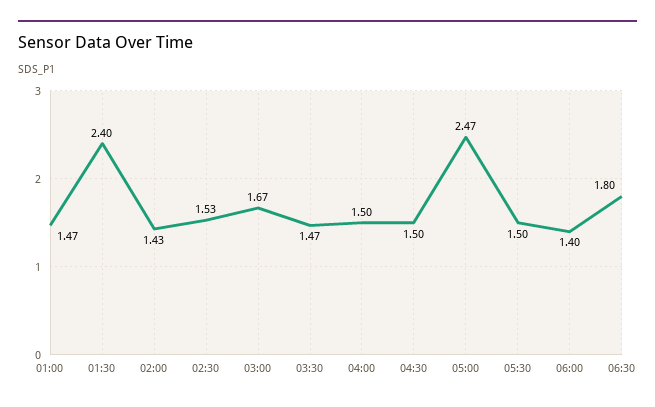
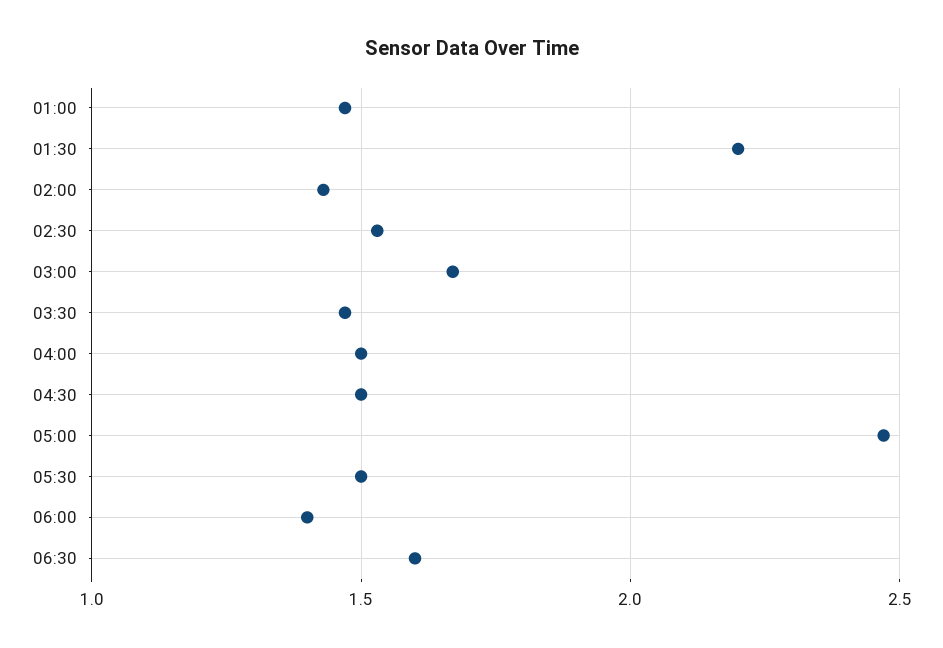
  {
    "01:00": 1.47,
-   "01:30": 2.4,
+   "01:30": 2.2,
    "02:00": 1.43,
    "02:30": 1.53,
    "03:00": 1.67,
    "03:30": 1.47,
    "04:00": 1.5,
    "04:30": 1.5,
    "05:00": 2.47,
    "05:30": 1.5,
    "06:00": 1.4,
-   "06:30": 1.8
+   "06:30": 1.6
  }

